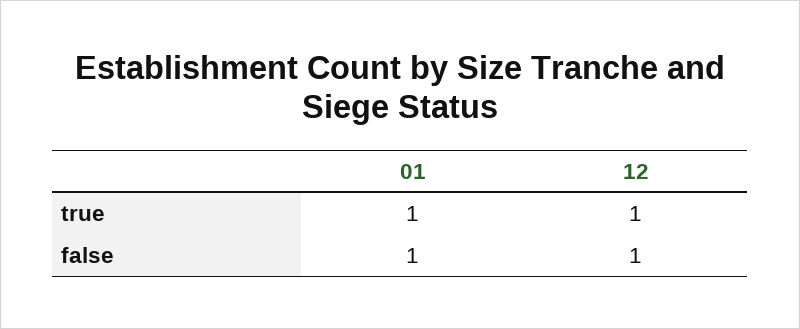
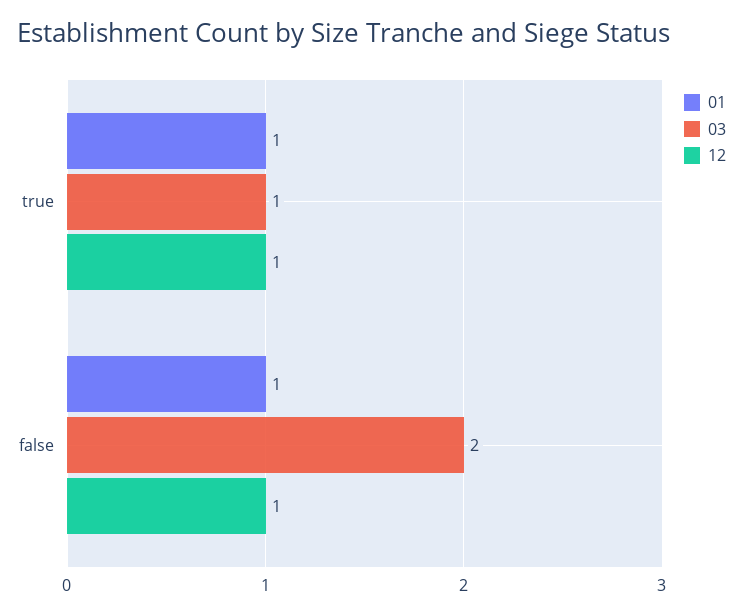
  {
    "01": {
      "true": 1,
      "false": 1
    },
    "12": {
      "true": 1,
      "false": 1
-   }
+   },
+   "03": {
+     "true": 1,
+     "false": 2
+   }
  }

